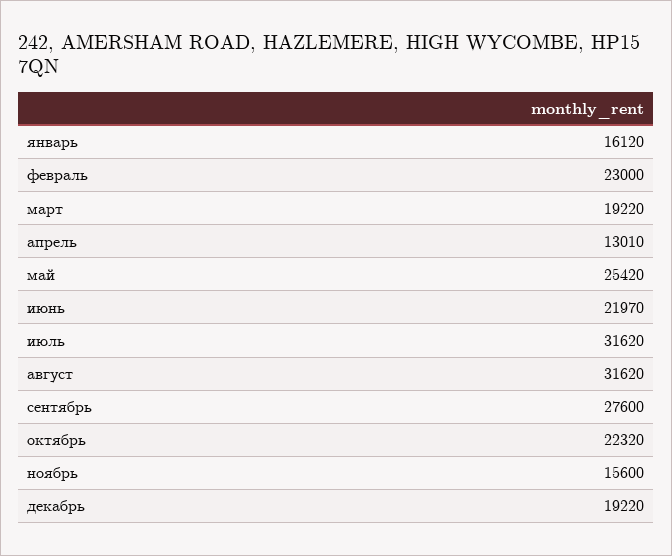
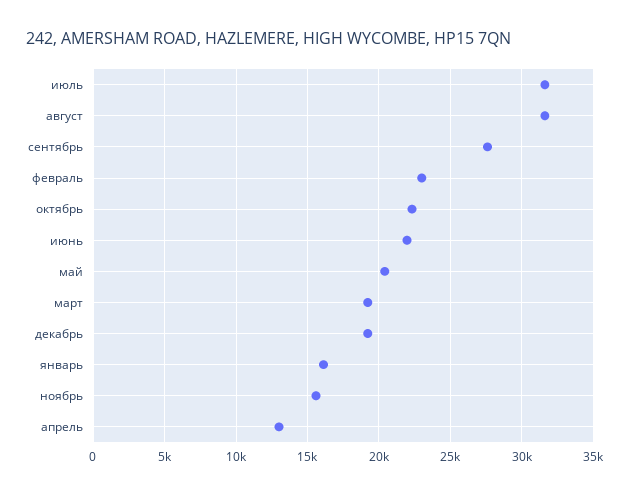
  {
    "январь": 16120,
    "февраль": 23000,
    "март": 19220,
    "апрель": 13010,
-   "май": 25420,
+   "май": 20500,
    "июнь": 21970,
    "июль": 31620,
    "август": 31620,
    "сентябрь": 27600,
    "октябрь": 22320,
    "ноябрь": 15600,
    "декабрь": 19220
  }

